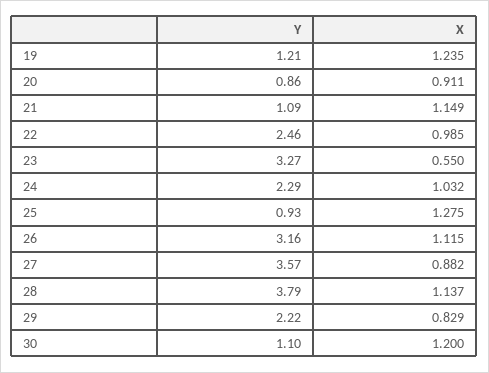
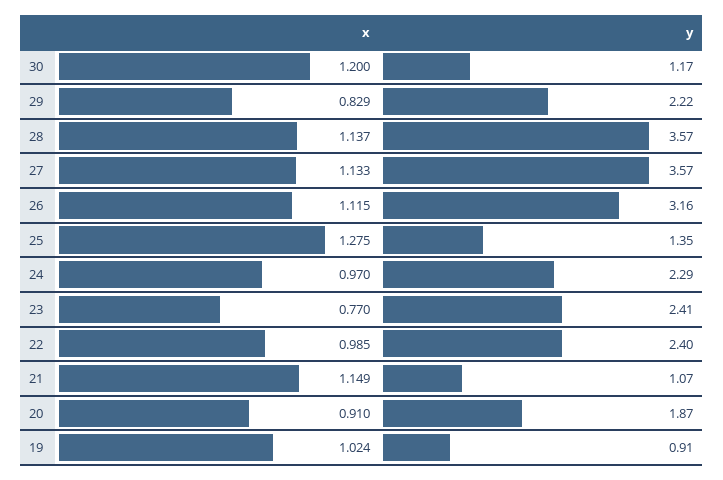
  {
    "Y": {
-     "19": 1.21,
+     "19": 0.91,
-     "20": 0.86,
+     "20": 1.87,
-     "21": 1.09,
+     "21": 1.07,
-     "22": 2.46,
+     "22": 2.4,
-     "23": 3.27,
+     "23": 2.41,
      "24": 2.29,
-     "25": 0.93,
+     "25": 1.35,
      "26": 3.16,
      "27": 3.57,
-     "28": 3.79,
+     "28": 3.57,
      "29": 2.22,
-     "30": 1.1
+     "30": 1.17
    },
    "X": {
-     "19": 1.235,
+     "19": 1.024,
-     "20": 0.911,
+     "20": 0.91,
      "21": 1.149,
      "22": 0.985,
-     "23": 0.55,
+     "23": 0.77,
-     "24": 1.032,
+     "24": 0.97,
      "25": 1.275,
      "26": 1.115,
-     "27": 0.882,
+     "27": 1.133,
      "28": 1.137,
      "29": 0.829,
      "30": 1.2
    }
  }

